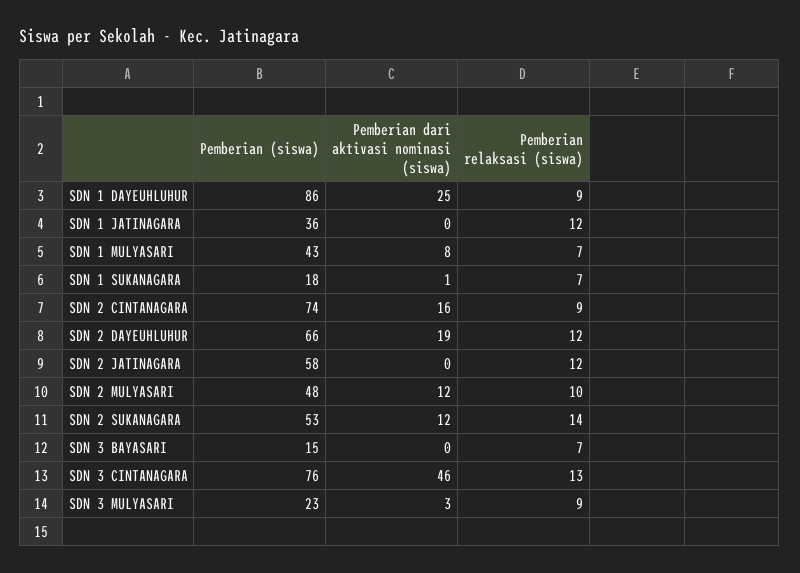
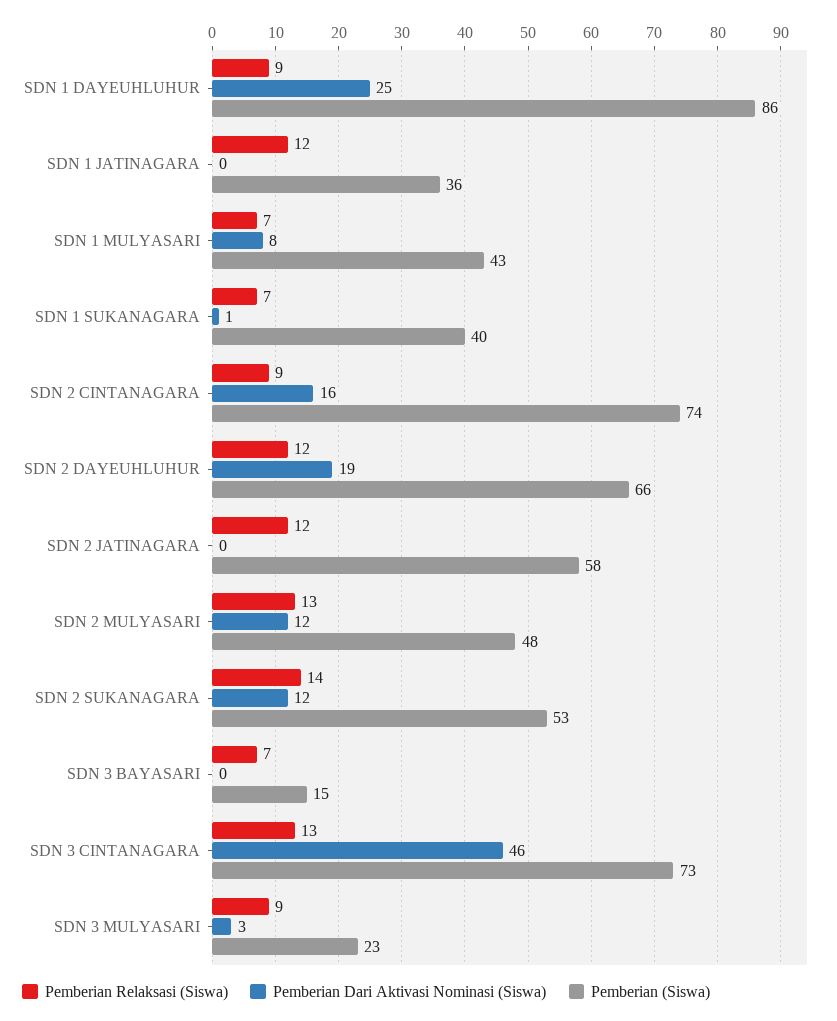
  {
    "Pemberian (siswa)": {
      "SDN 1 DAYEUHLUHUR": 86,
      "SDN 1 JATINAGARA": 36,
      "SDN 1 MULYASARI": 43,
-     "SDN 1 SUKANAGARA": 18,
+     "SDN 1 SUKANAGARA": 40,
      "SDN 2 CINTANAGARA": 74,
      "SDN 2 DAYEUHLUHUR": 66,
      "SDN 2 JATINAGARA": 58,
      "SDN 2 MULYASARI": 48,
      "SDN 2 SUKANAGARA": 53,
      "SDN 3 BAYASARI": 15,
-     "SDN 3 CINTANAGARA": 76,
+     "SDN 3 CINTANAGARA": 73,
      "SDN 3 MULYASARI": 23
    },
    "Pemberian dari aktivasi nominasi (siswa)": {
      "SDN 1 DAYEUHLUHUR": 25,
      "SDN 1 JATINAGARA": 0,
      "SDN 1 MULYASARI": 8,
      "SDN 1 SUKANAGARA": 1,
      "SDN 2 CINTANAGARA": 16,
      "SDN 2 DAYEUHLUHUR": 19,
      "SDN 2 JATINAGARA": 0,
      "SDN 2 MULYASARI": 12,
      "SDN 2 SUKANAGARA": 12,
      "SDN 3 BAYASARI": 0,
      "SDN 3 CINTANAGARA": 46,
      "SDN 3 MULYASARI": 3
    },
    "Pemberian relaksasi (siswa)": {
      "SDN 1 DAYEUHLUHUR": 9,
      "SDN 1 JATINAGARA": 12,
      "SDN 1 MULYASARI": 7,
      "SDN 1 SUKANAGARA": 7,
      "SDN 2 CINTANAGARA": 9,
      "SDN 2 DAYEUHLUHUR": 12,
      "SDN 2 JATINAGARA": 12,
-     "SDN 2 MULYASARI": 10,
+     "SDN 2 MULYASARI": 13,
      "SDN 2 SUKANAGARA": 14,
      "SDN 3 BAYASARI": 7,
      "SDN 3 CINTANAGARA": 13,
      "SDN 3 MULYASARI": 9
    }
  }

